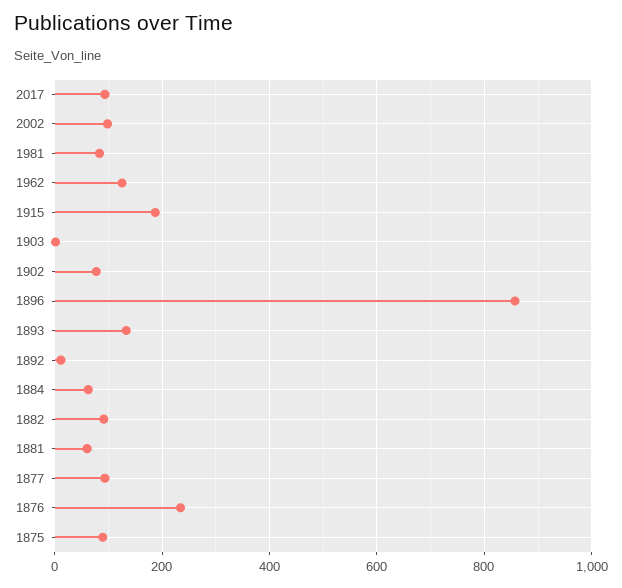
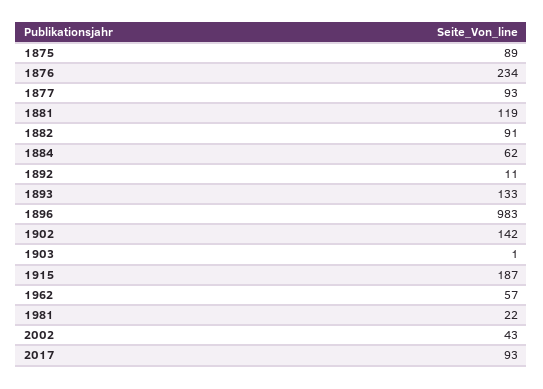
  {
    "2017": 93,
-   "2002": 100,
+   "2002": 43,
-   "1981": 80,
+   "1981": 22,
-   "1962": 120,
+   "1962": 57,
    "1915": 187,
    "1903": 1,
-   "1902": 80,
+   "1902": 142,
-   "1896": 860,
+   "1896": 983,
    "1893": 133,
    "1892": 11,
    "1884": 62,
    "1882": 91,
-   "1881": 60,
+   "1881": 119,
    "1877": 93,
    "1876": 234,
    "1875": 89
  }

